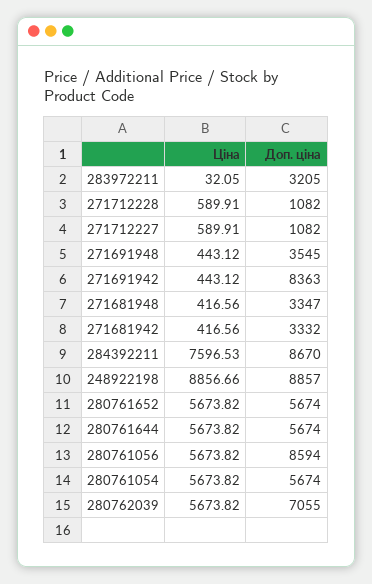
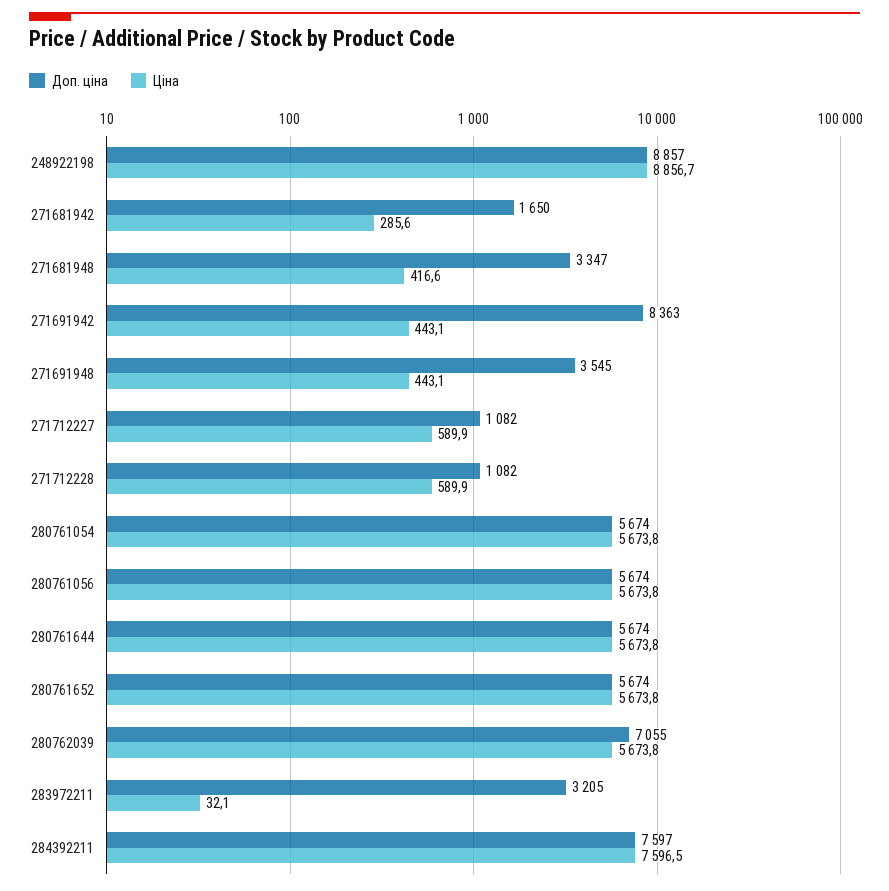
  {
    "Ціна": {
      "283972211": 32.05,
      "271712228": 589.91,
      "271712227": 589.91,
      "271691948": 443.12,
      "271691942": 443.12,
      "271681948": 416.56,
-     "271681942": 416.56,
+     "271681942": 285.6,
      "284392211": 7596.53,
      "248922198": 8856.66,
      "280761652": 5673.82,
      "280761644": 5673.82,
      "280761056": 5673.82,
      "280761054": 5673.82,
      "280762039": 5673.82
    },
    "Доп. ціна": {
      "283972211": 3205,
      "271712228": 1082,
      "271712227": 1082,
      "271691948": 3545,
      "271691942": 8363,
      "271681948": 3347,
-     "271681942": 3332,
+     "271681942": 1650,
-     "284392211": 8670,
+     "284392211": 7597,
      "248922198": 8857,
      "280761652": 5674,
      "280761644": 5674,
-     "280761056": 8594,
+     "280761056": 5674,
      "280761054": 5674,
      "280762039": 7055
    }
  }

